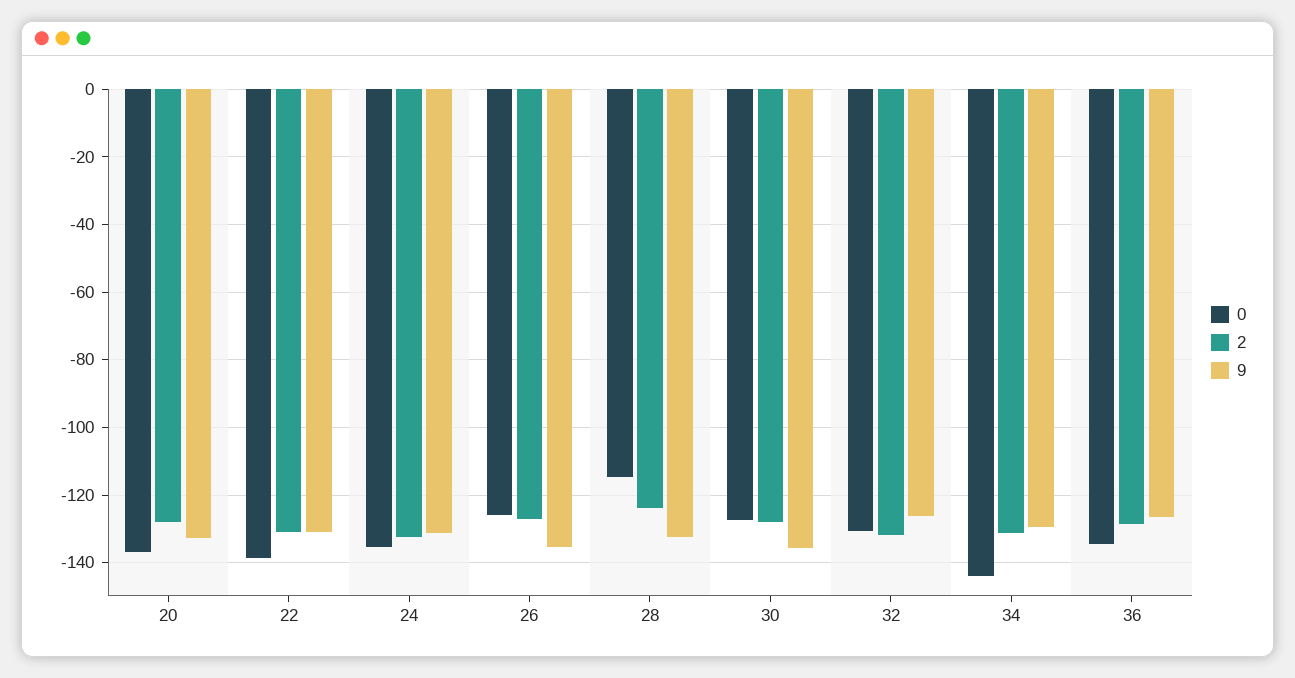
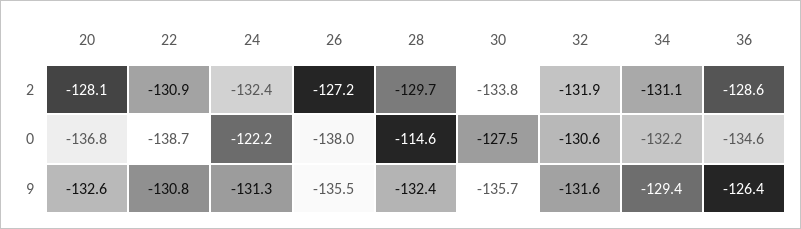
  {
    "0": {
      "20": -136.8,
      "22": -138.7,
-     "24": -136,
+     "24": -122.2,
-     "26": -126,
+     "26": -138,
      "28": -114.6,
      "30": -127.5,
      "32": -130.6,
-     "34": -144,
+     "34": -132.2,
      "36": -134.6
    },
    "2": {
      "20": -128.1,
      "22": -130.9,
      "24": -132.4,
      "26": -127.2,
-     "28": -124,
+     "28": -129.7,
-     "30": -128,
+     "30": -133.8,
      "32": -131.9,
      "34": -131.1,
      "36": -128.6
    },
    "9": {
      "20": -132.6,
      "22": -130.8,
      "24": -131.3,
      "26": -135.5,
      "28": -132.4,
      "30": -135.7,
-     "32": -126,
+     "32": -131.6,
      "34": -129.4,
      "36": -126.4
    }
  }

